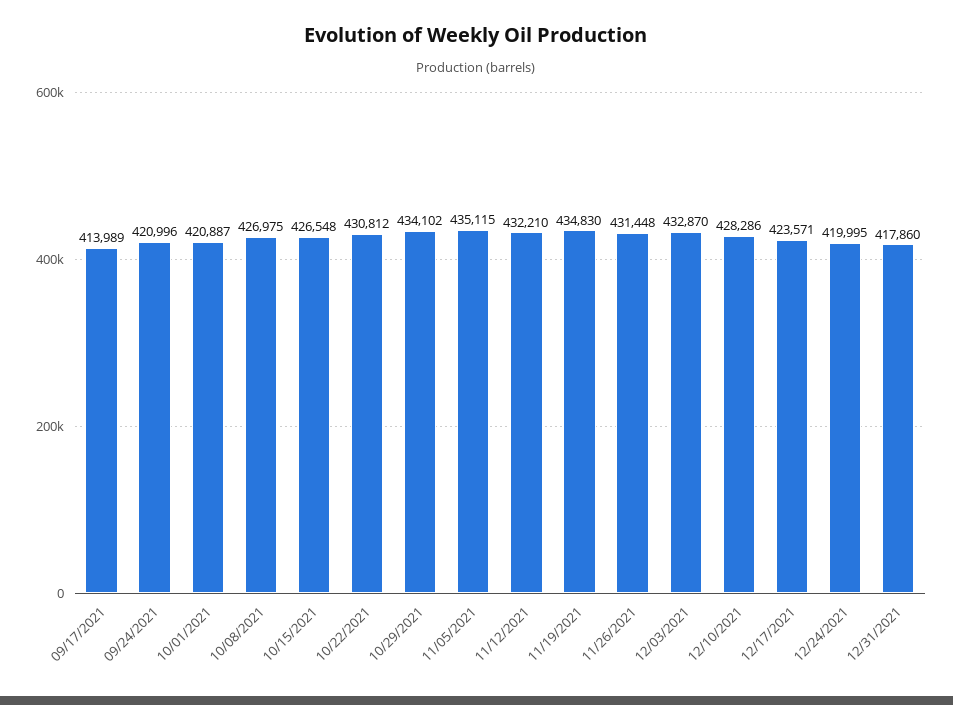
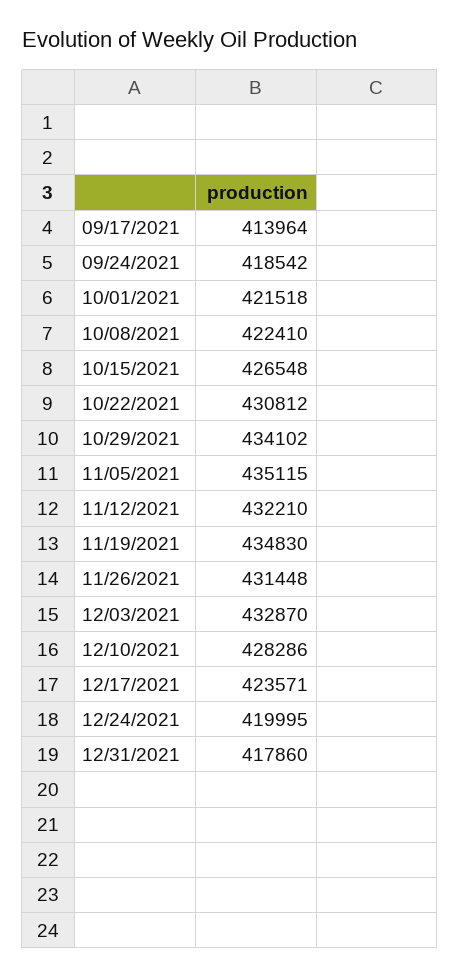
  {
-   "09/17/2021": 413989,
+   "09/17/2021": 413964,
-   "09/24/2021": 420996,
+   "09/24/2021": 418542,
-   "10/01/2021": 420887,
+   "10/01/2021": 421518,
-   "10/08/2021": 426975,
+   "10/08/2021": 422410,
    "10/15/2021": 426548,
    "10/22/2021": 430812,
    "10/29/2021": 434102,
    "11/05/2021": 435115,
    "11/12/2021": 432210,
    "11/19/2021": 434830,
    "11/26/2021": 431448,
    "12/03/2021": 432870,
    "12/10/2021": 428286,
    "12/17/2021": 423571,
    "12/24/2021": 419995,
    "12/31/2021": 417860
  }

